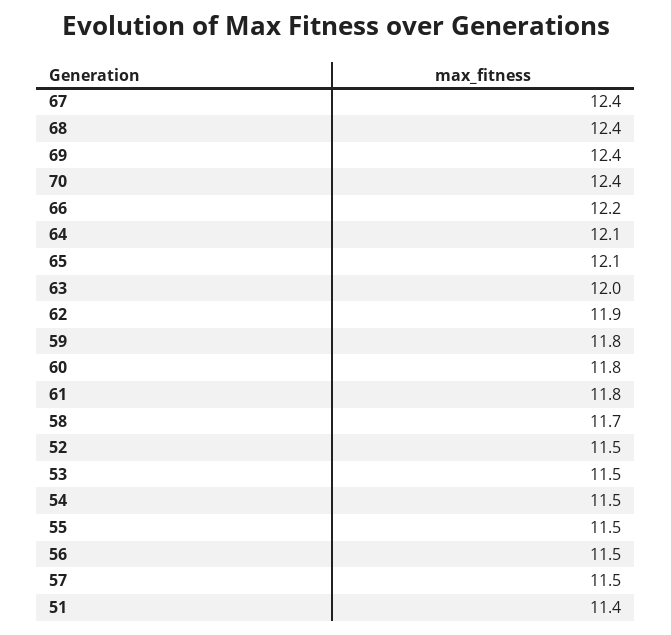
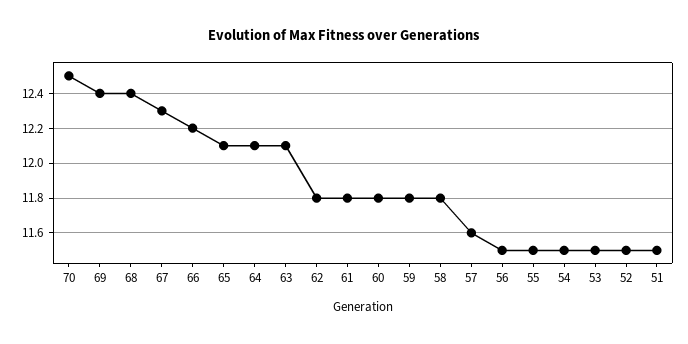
  {
-   "67": 12.4,
+   "67": 12.3,
    "68": 12.4,
    "69": 12.4,
-   "70": 12.4,
+   "70": 12.5,
    "66": 12.2,
    "64": 12.1,
    "65": 12.1,
-   "63": 12,
+   "63": 12.1,
-   "62": 11.9,
+   "62": 11.8,
    "59": 11.8,
    "60": 11.8,
    "61": 11.8,
-   "58": 11.7,
+   "58": 11.8,
    "52": 11.5,
    "53": 11.5,
    "54": 11.5,
    "55": 11.5,
    "56": 11.5,
-   "57": 11.5,
+   "57": 11.6,
-   "51": 11.4
+   "51": 11.5
  }

